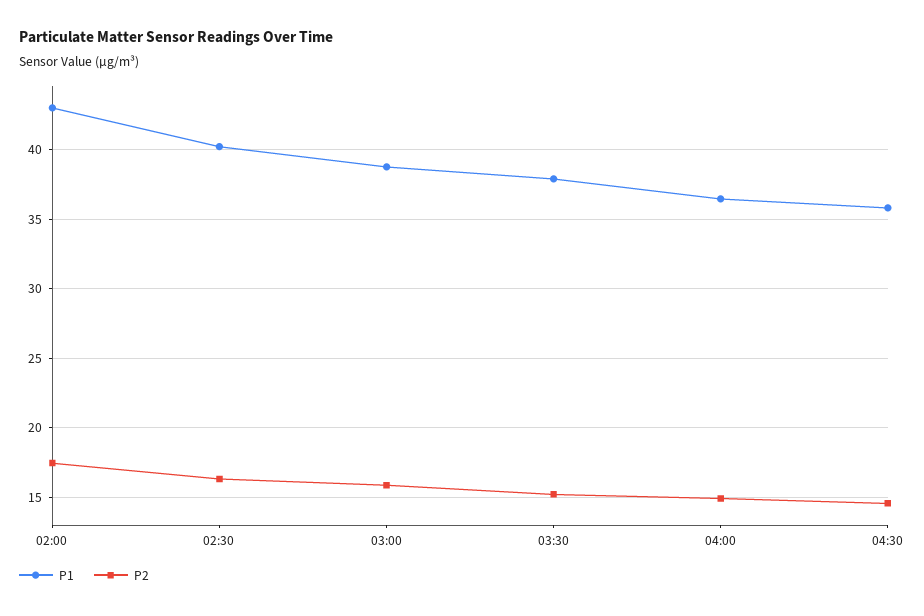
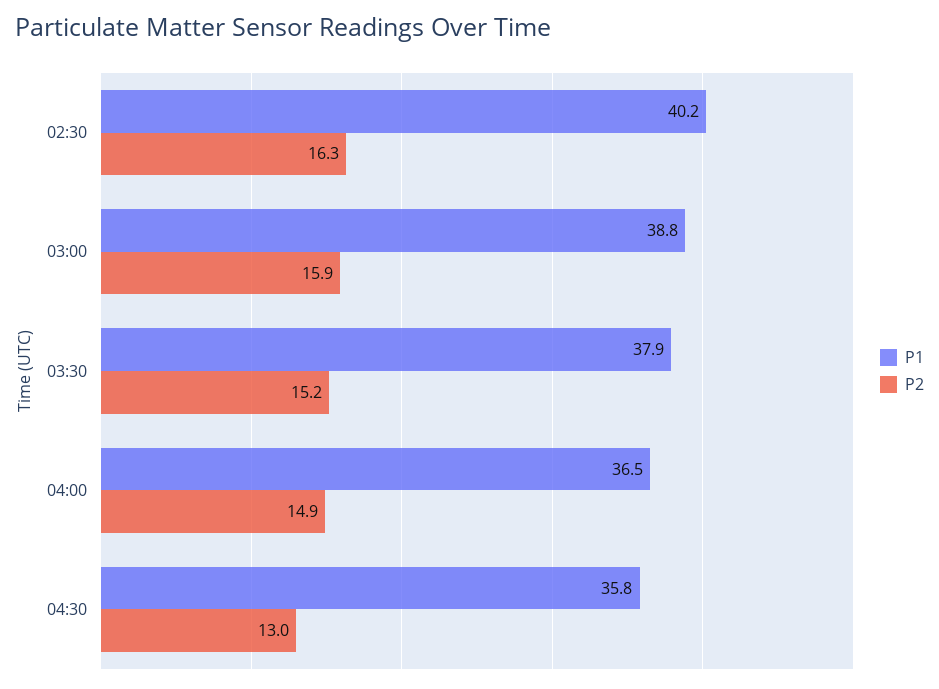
  {
    "P1": {
-     "02:00": 43,
      "02:30": 40.2,
      "03:00": 38.8,
      "03:30": 37.9,
      "04:00": 36.5,
      "04:30": 35.8
    },
    "P2": {
-     "02:00": 17.5,
      "02:30": 16.3,
      "03:00": 15.9,
      "03:30": 15.2,
      "04:00": 14.9,
-     "04:30": 14.5
+     "04:30": 13
    }
  }

